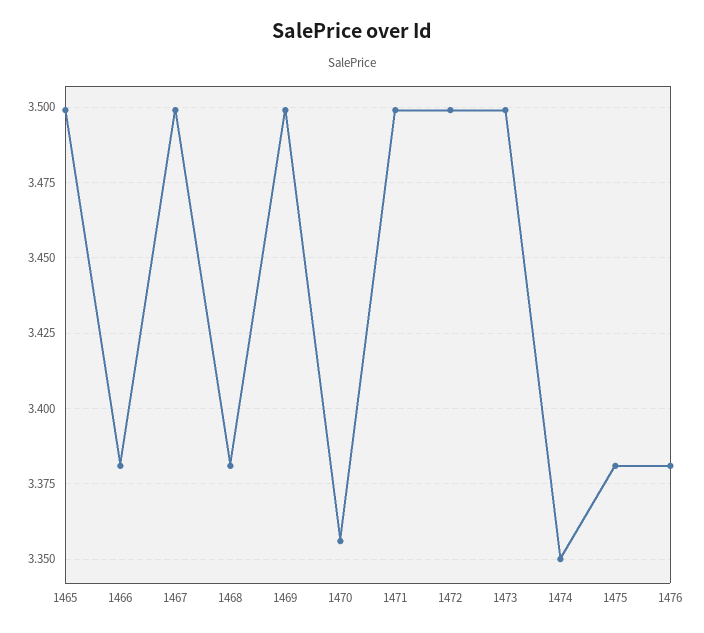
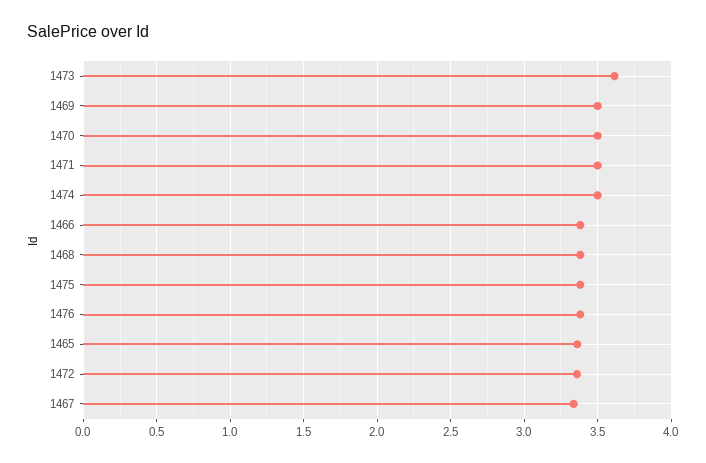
  {
-   "1465": 3.5,
+   "1465": 3.35,
    "1466": 3.38,
-   "1467": 3.5,
+   "1467": 3.35,
    "1468": 3.38,
    "1469": 3.5,
-   "1470": 3.355,
+   "1470": 3.5,
    "1471": 3.5,
-   "1472": 3.5,
+   "1472": 3.35,
-   "1473": 3.5,
+   "1473": 3.6,
-   "1474": 3.35,
+   "1474": 3.5,
    "1475": 3.38,
    "1476": 3.38
  }

